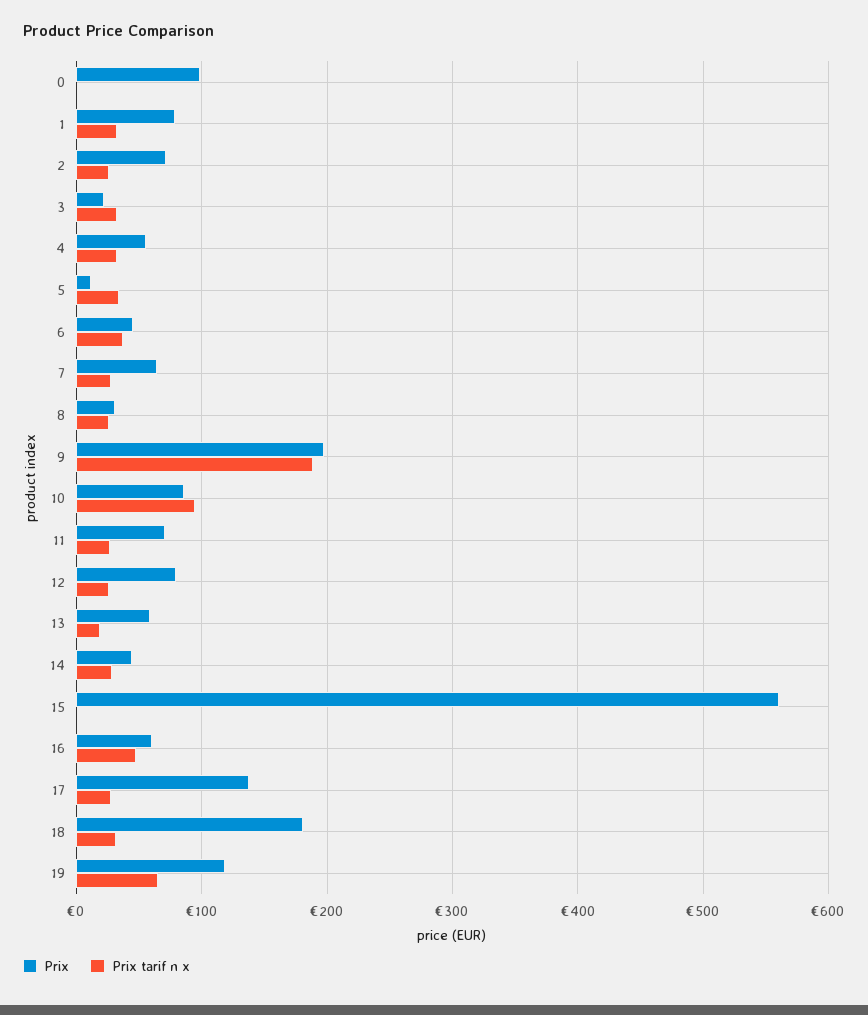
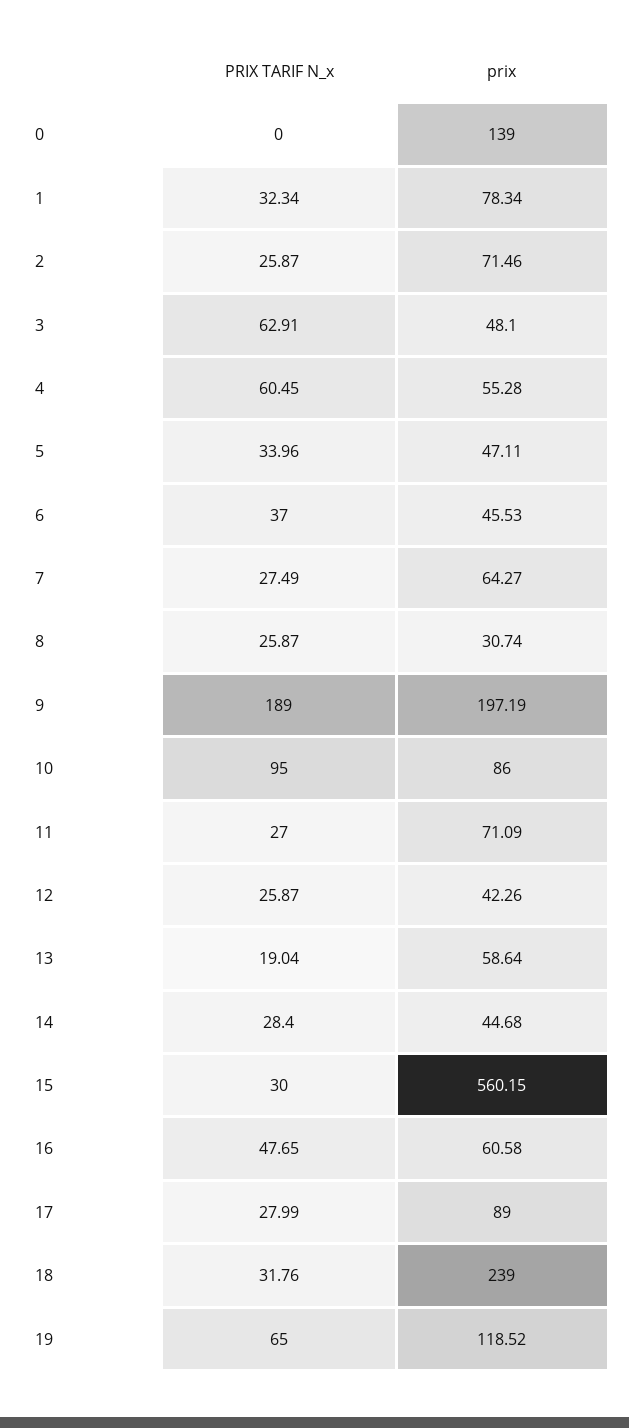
  {
    "Prix": {
-     "0": 100,
+     "0": 139,
      "1": 78.34,
      "2": 71.46,
-     "3": 20,
+     "3": 48.1,
      "4": 55.28,
-     "5": 10,
+     "5": 47.11,
      "6": 45.53,
      "7": 64.27,
      "8": 30.74,
      "9": 197.19,
      "10": 86,
      "11": 71.09,
-     "12": 80,
+     "12": 42.26,
      "13": 58.64,
      "14": 44.68,
      "15": 560.15,
      "16": 60.58,
-     "17": 140,
+     "17": 89,
-     "18": 180,
+     "18": 239,
      "19": 118.52
    },
    "Prix tarif n x": {
      "0": 0,
      "1": 32.34,
      "2": 25.87,
-     "3": 30,
+     "3": 62.91,
-     "4": 30,
+     "4": 60.45,
      "5": 33.96,
      "6": 37,
      "7": 27.49,
      "8": 25.87,
      "9": 189,
      "10": 95,
      "11": 27,
      "12": 25.87,
      "13": 19.04,
      "14": 28.4,
-     "15": 0,
+     "15": 30,
      "16": 47.65,
      "17": 27.99,
      "18": 31.76,
      "19": 65
    }
  }

